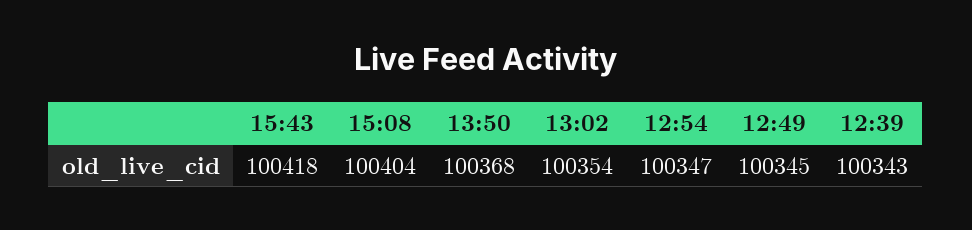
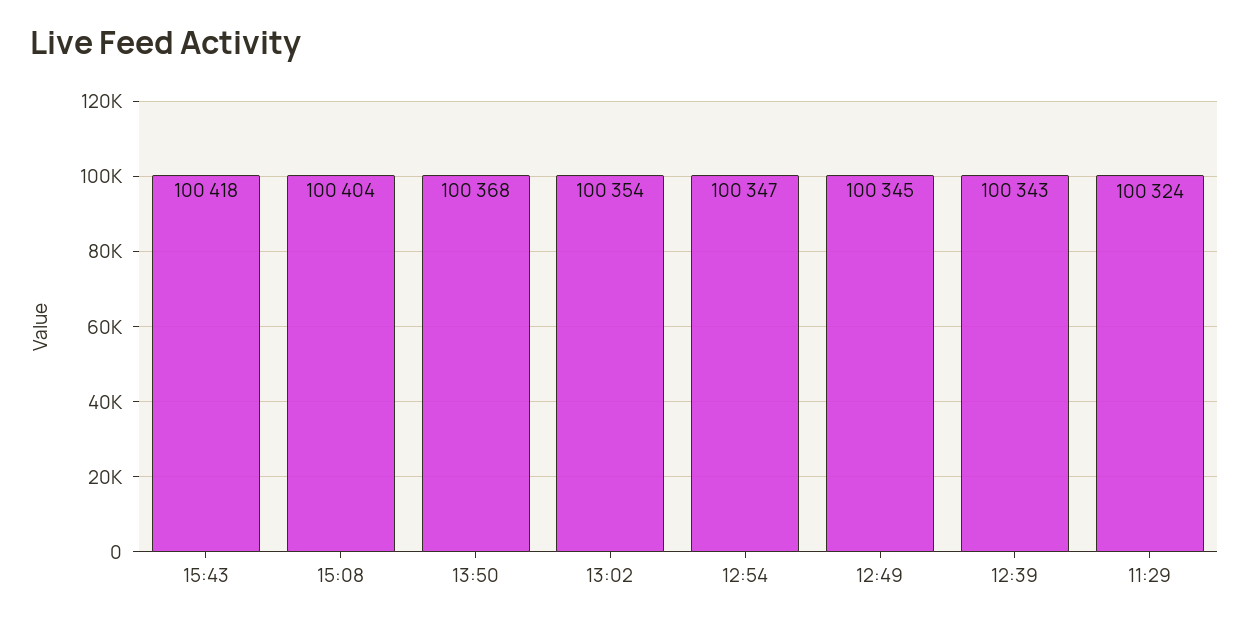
  {
    "15:43": 100418,
    "15:08": 100404,
    "13:50": 100368,
    "13:02": 100354,
    "12:54": 100347,
    "12:49": 100345,
-   "12:39": 100343
+   "12:39": 100343,
+   "11:29": 100324
  }

